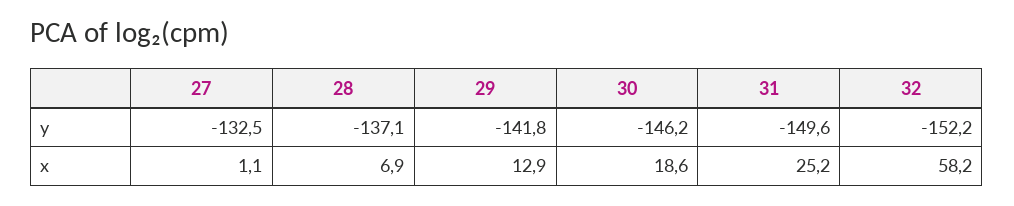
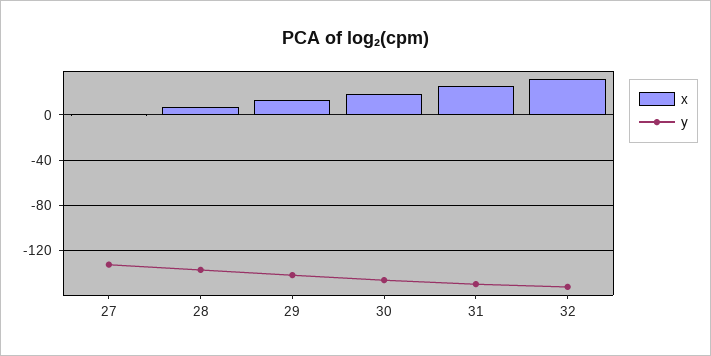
  {
    "y": {
      "27": -132.5,
      "28": -137.1,
      "29": -141.8,
      "30": -146.2,
      "31": -149.6,
      "32": -152.2
    },
    "x": {
      "27": 1.1,
      "28": 6.9,
      "29": 12.9,
      "30": 18.6,
      "31": 25.2,
-     "32": 58.2
+     "32": 30
    }
  }

